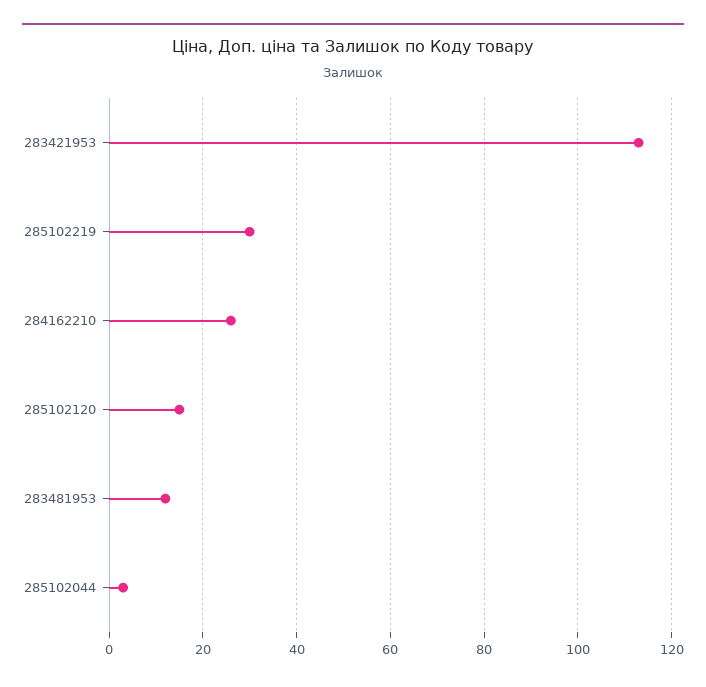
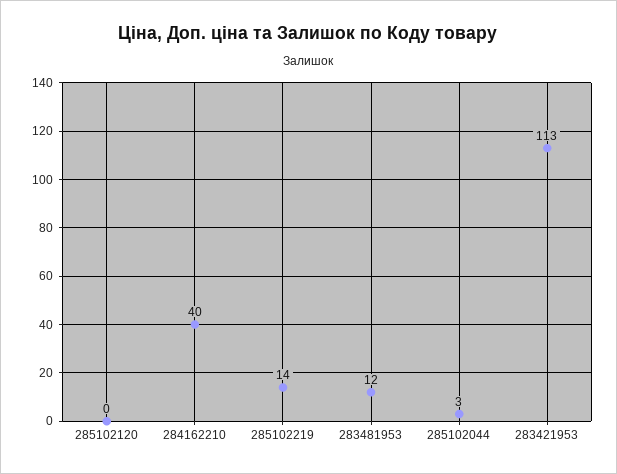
  {
    "283421953": 113,
-   "285102219": 30,
+   "285102219": 14,
-   "284162210": 25,
+   "284162210": 40,
-   "285102120": 15,
+   "285102120": 0,
    "283481953": 12,
    "285102044": 3
  }

